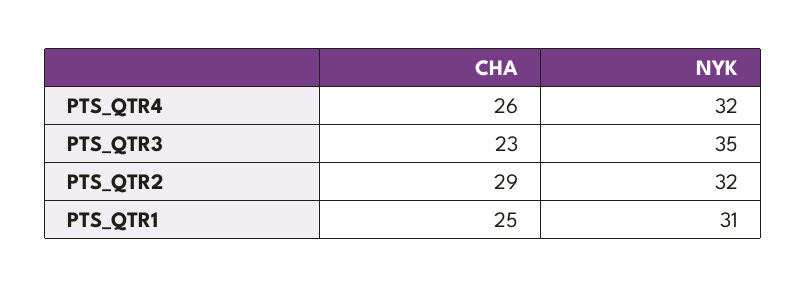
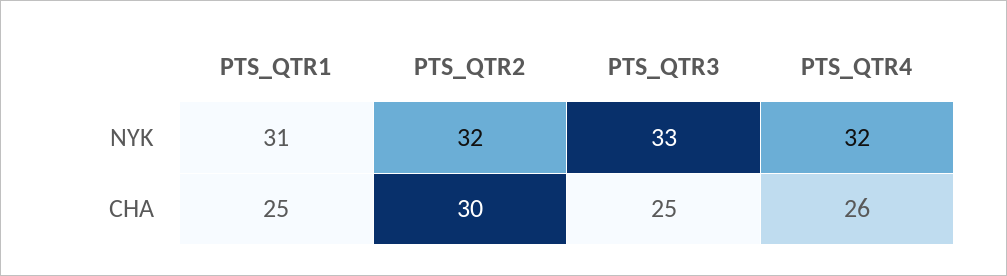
  {
    "CHA": {
      "PTS_QTR4": 26,
-     "PTS_QTR3": 23,
+     "PTS_QTR3": 25,
-     "PTS_QTR2": 29,
+     "PTS_QTR2": 30,
      "PTS_QTR1": 25
    },
    "NYK": {
      "PTS_QTR4": 32,
-     "PTS_QTR3": 35,
+     "PTS_QTR3": 33,
      "PTS_QTR2": 32,
      "PTS_QTR1": 31
    }
  }

